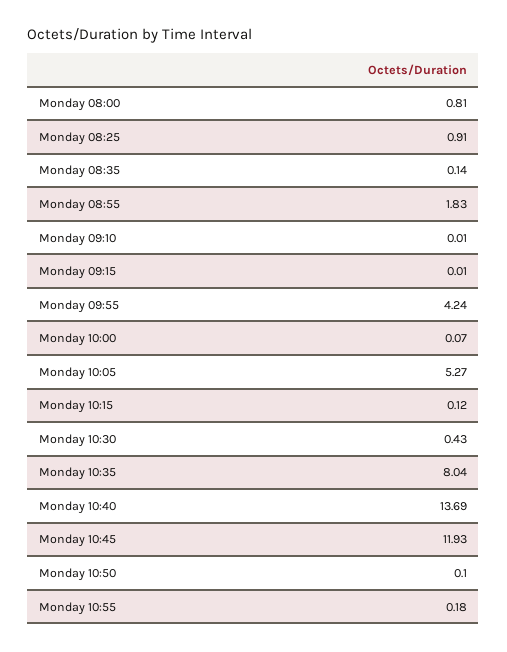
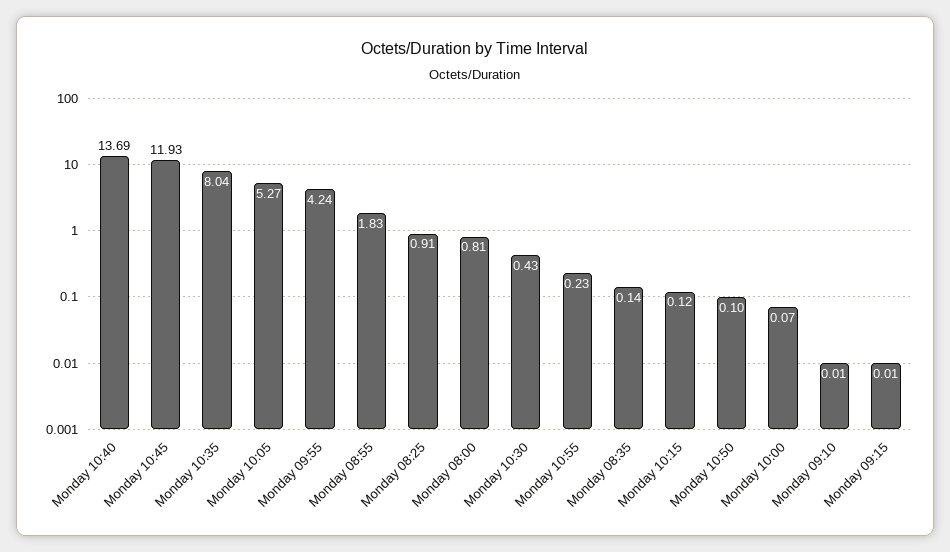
  {
    "Monday 08:00": 0.81,
    "Monday 08:25": 0.91,
    "Monday 08:35": 0.14,
    "Monday 08:55": 1.83,
    "Monday 09:10": 0.01,
    "Monday 09:15": 0.01,
    "Monday 09:55": 4.24,
    "Monday 10:00": 0.07,
    "Monday 10:05": 5.27,
    "Monday 10:15": 0.12,
    "Monday 10:30": 0.43,
    "Monday 10:35": 8.04,
    "Monday 10:40": 13.69,
    "Monday 10:45": 11.93,
    "Monday 10:50": 0.1,
-   "Monday 10:55": 0.18
+   "Monday 10:55": 0.23
  }

